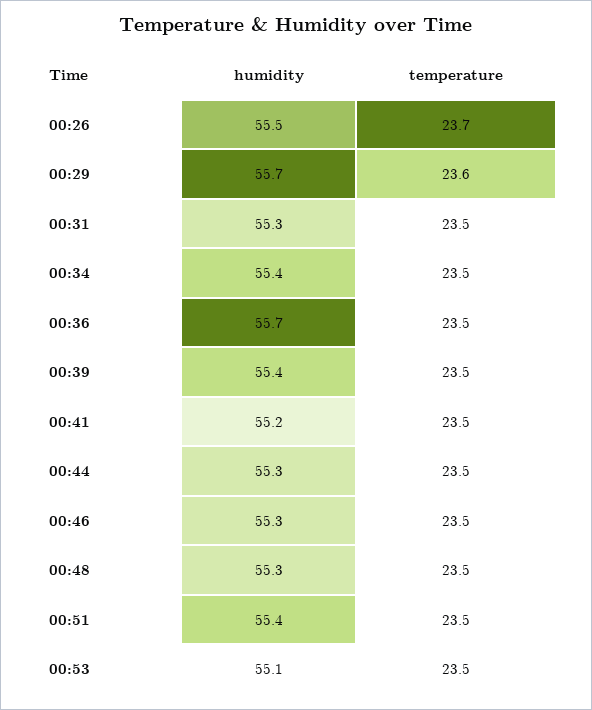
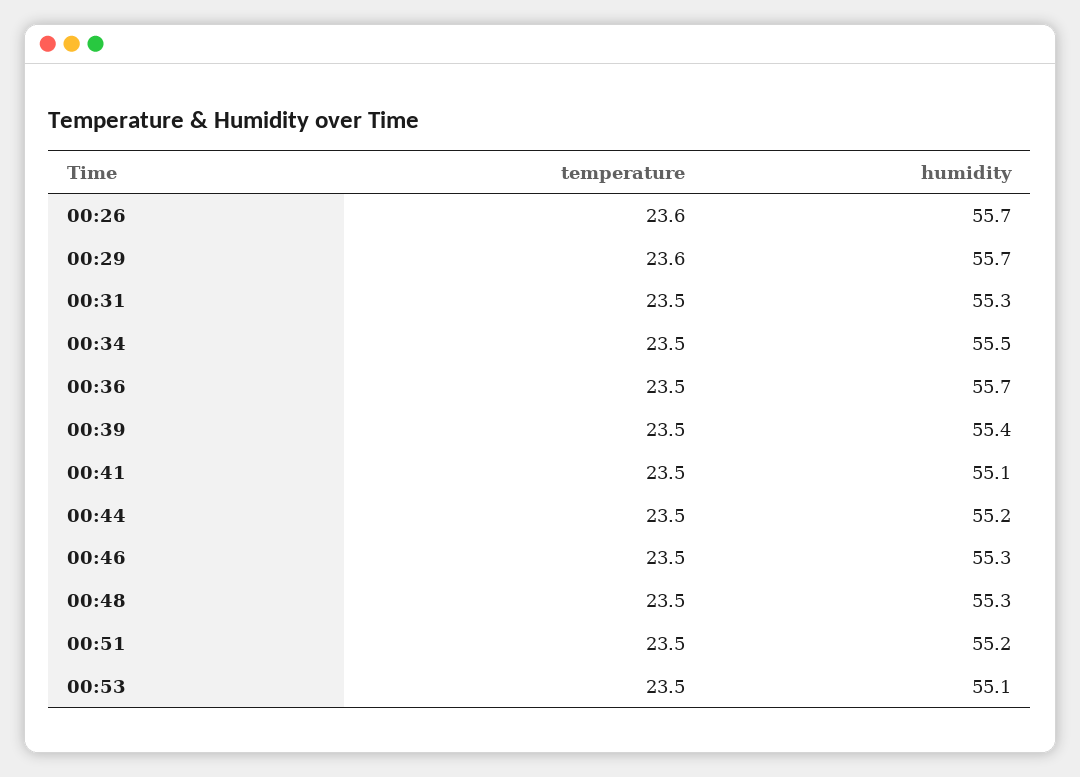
  {
    "humidity": {
-     "00:26": 55.5,
+     "00:26": 55.7,
      "00:29": 55.7,
      "00:31": 55.3,
-     "00:34": 55.4,
+     "00:34": 55.5,
      "00:36": 55.7,
      "00:39": 55.4,
-     "00:41": 55.2,
+     "00:41": 55.1,
-     "00:44": 55.3,
+     "00:44": 55.2,
      "00:46": 55.3,
      "00:48": 55.3,
-     "00:51": 55.4,
+     "00:51": 55.2,
      "00:53": 55.1
    },
    "temperature": {
-     "00:26": 23.7,
+     "00:26": 23.6,
      "00:29": 23.6,
      "00:31": 23.5,
      "00:34": 23.5,
      "00:36": 23.5,
      "00:39": 23.5,
      "00:41": 23.5,
      "00:44": 23.5,
      "00:46": 23.5,
      "00:48": 23.5,
      "00:51": 23.5,
      "00:53": 23.5
    }
  }

